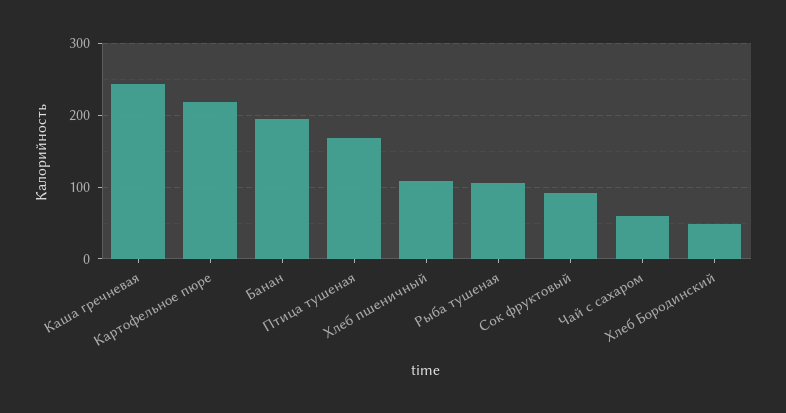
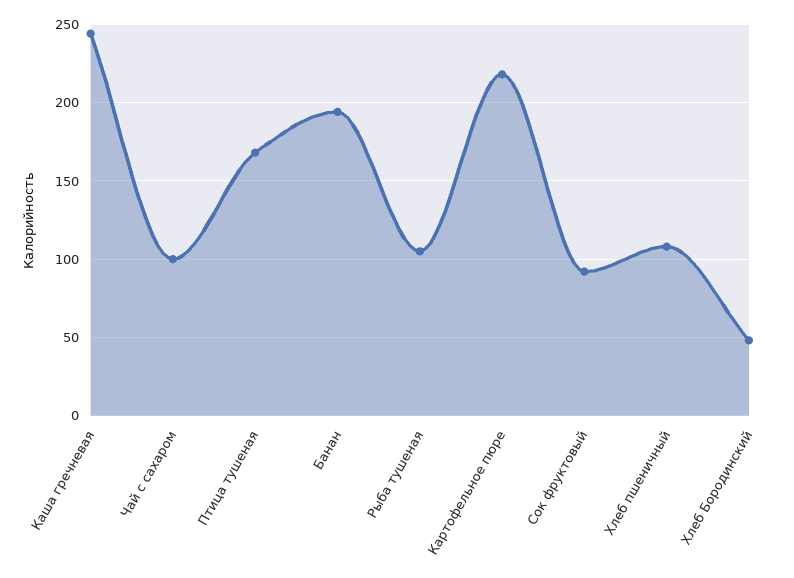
  {
    "Каша гречневая": 245,
    "Картофельное пюре": 220,
    "Банан": 195,
    "Птица тушеная": 170,
    "Хлеб пшеничный": 110,
    "Рыба тушеная": 105,
    "Сок фруктовый": 90,
-   "Чай с сахаром": 60,
+   "Чай с сахаром": 100,
    "Хлеб Бородинский": 50
  }

